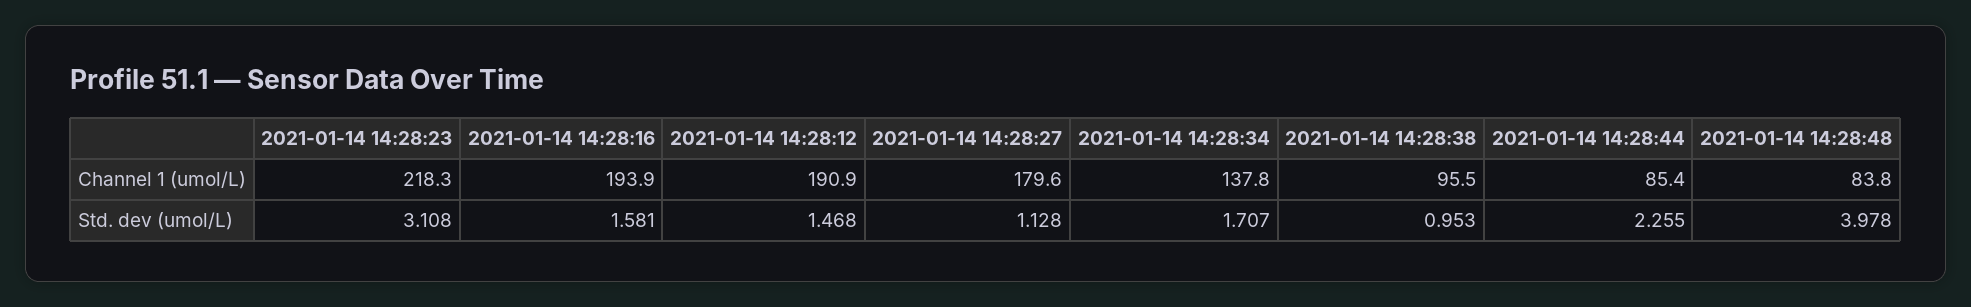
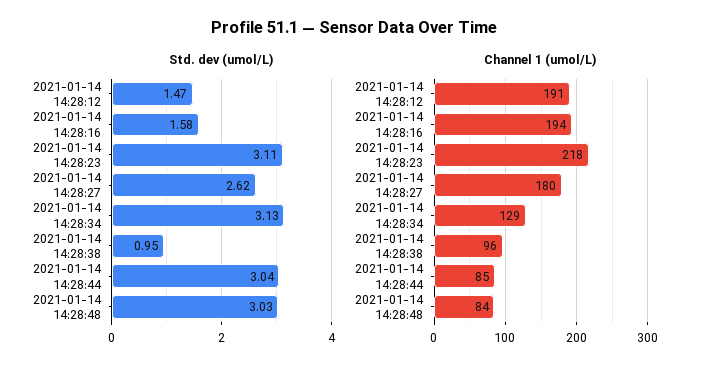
  {
    "Channel 1 (umol/L)": {
      "2021-01-14 14:28:23": 218.3,
      "2021-01-14 14:28:16": 193.9,
      "2021-01-14 14:28:12": 190.9,
      "2021-01-14 14:28:27": 179.6,
-     "2021-01-14 14:28:34": 137.8,
+     "2021-01-14 14:28:34": 129,
      "2021-01-14 14:28:38": 95.5,
      "2021-01-14 14:28:44": 85.4,
      "2021-01-14 14:28:48": 83.8
    },
    "Std. dev (umol/L)": {
      "2021-01-14 14:28:23": 3.108,
      "2021-01-14 14:28:16": 1.581,
      "2021-01-14 14:28:12": 1.468,
-     "2021-01-14 14:28:27": 1.128,
+     "2021-01-14 14:28:27": 2.62,
-     "2021-01-14 14:28:34": 1.707,
+     "2021-01-14 14:28:34": 3.13,
      "2021-01-14 14:28:38": 0.953,
-     "2021-01-14 14:28:44": 2.255,
+     "2021-01-14 14:28:44": 3.04,
-     "2021-01-14 14:28:48": 3.978
+     "2021-01-14 14:28:48": 3.03
    }
  }

